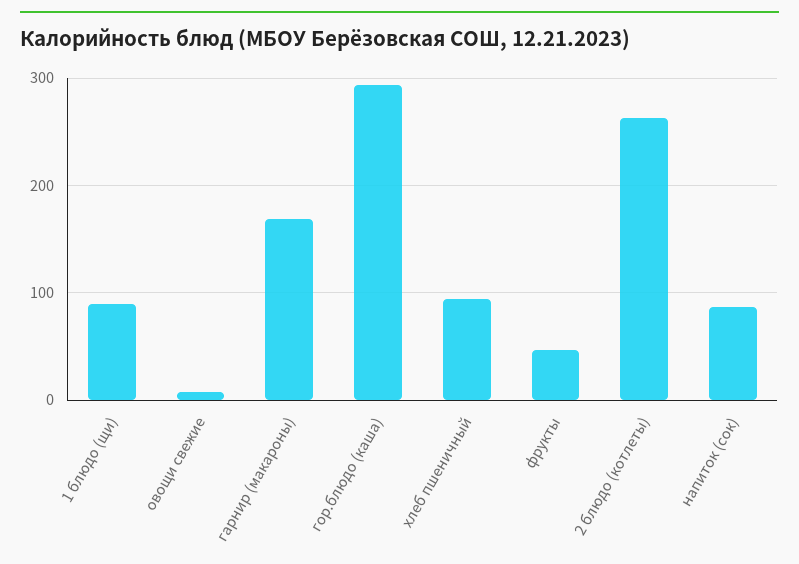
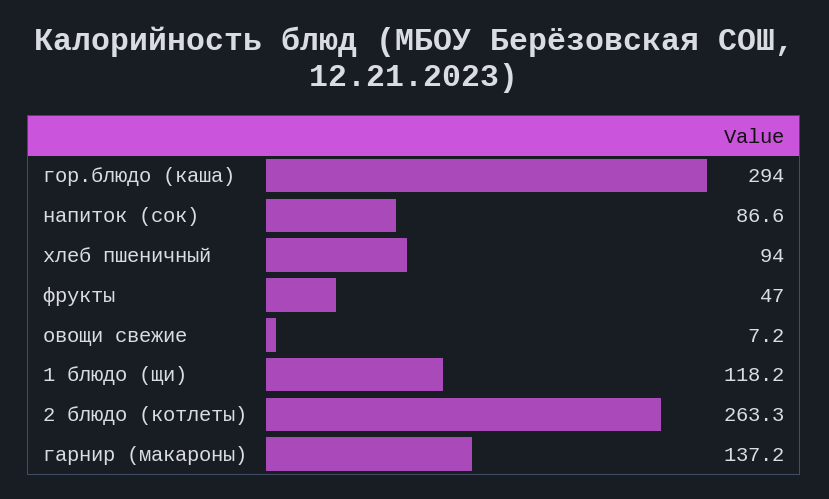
  {
-   "1 блюдо (щи)": 90,
+   "1 блюдо (щи)": 118.2,
    "овощи свежие": 7.2,
-   "гарнир (макароны)": 170,
+   "гарнир (макароны)": 137.2,
    "гор.блюдо (каша)": 294,
    "хлеб пшеничный": 94,
    "фрукты": 47,
    "2 блюдо (котлеты)": 263.3,
    "напиток (сок)": 86.6
  }

